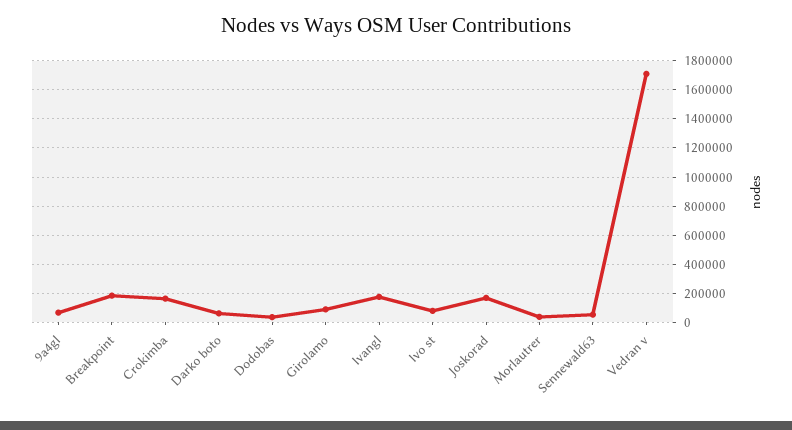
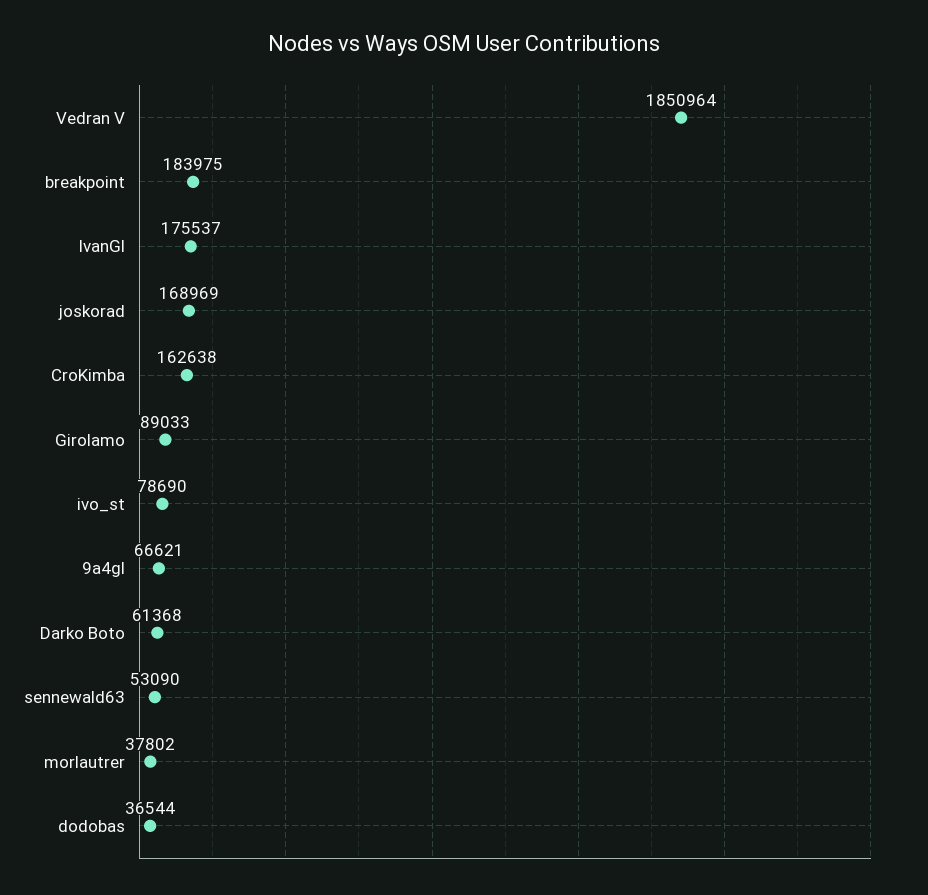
  {
    "9a4gl": 66621,
    "Breakpoint": 183975,
    "Crokimba": 162638,
    "Darko boto": 61368,
    "Dodobas": 36544,
    "Girolamo": 89033,
    "Ivangl": 175537,
    "Ivo st": 78690,
    "Joskorad": 168969,
    "Morlautrer": 37802,
    "Sennewald63": 53090,
-   "Vedran v": 1700000
+   "Vedran v": 1850964
  }

